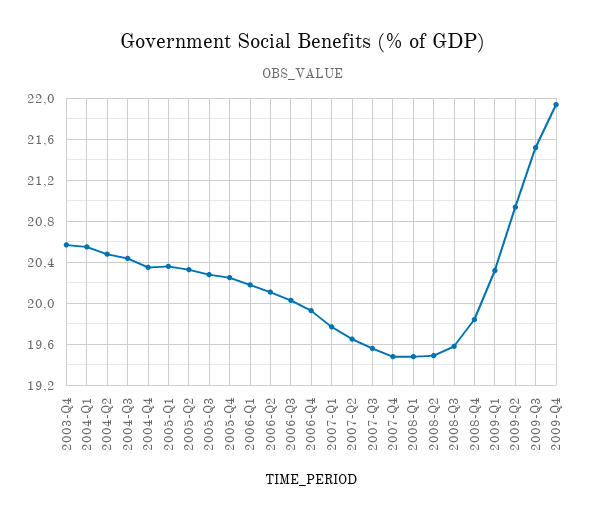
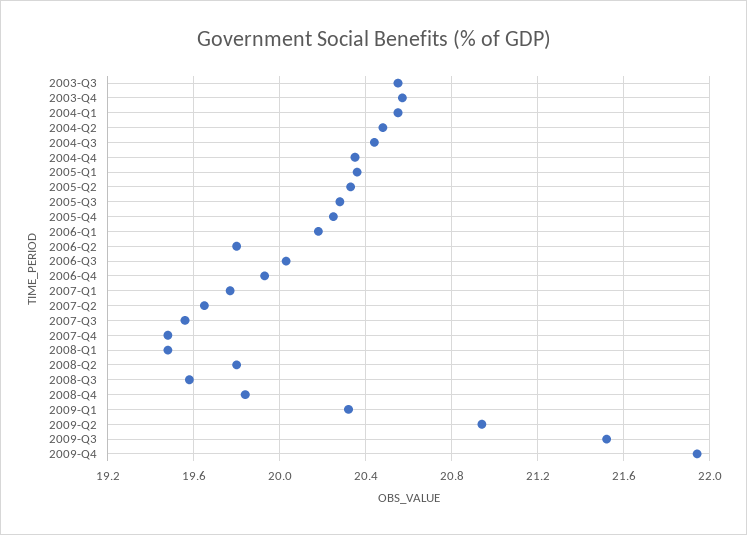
  {
    "2003-Q4": 20.55,
    "2004-Q1": 20.55,
    "2004-Q2": 20.5,
    "2004-Q3": 20.45,
    "2004-Q4": 20.35,
    "2005-Q1": 20.35,
    "2005-Q2": 20.35,
    "2005-Q3": 20.3,
    "2005-Q4": 20.25,
    "2006-Q1": 20.2,
-   "2006-Q2": 20.1,
+   "2006-Q2": 19.8,
    "2006-Q3": 20.05,
    "2006-Q4": 19.95,
    "2007-Q1": 19.75,
    "2007-Q2": 19.65,
    "2007-Q3": 19.55,
    "2007-Q4": 19.5,
    "2008-Q1": 19.5,
-   "2008-Q2": 19.5,
+   "2008-Q2": 19.8,
    "2008-Q3": 19.6,
    "2008-Q4": 19.85,
    "2009-Q1": 20.3,
    "2009-Q2": 20.95,
    "2009-Q3": 21.5,
-   "2009-Q4": 21.95
+   "2009-Q4": 21.95,
+   "2003-Q3": 20.55
  }

